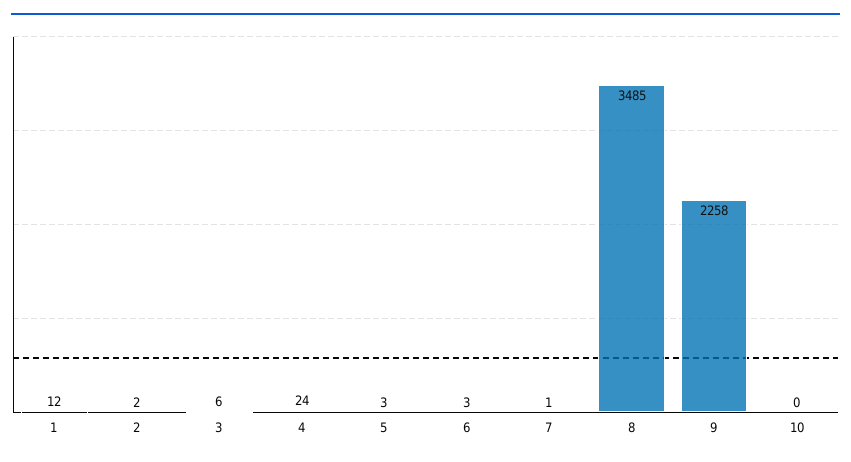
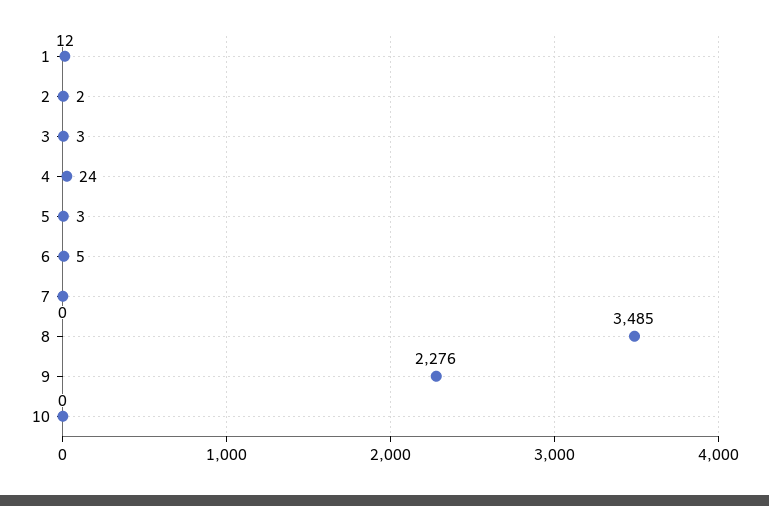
  {
    "1": 12,
    "2": 2,
-   "3": 6,
+   "3": 3,
    "4": 24,
    "5": 3,
-   "6": 3,
+   "6": 5,
-   "7": 1,
+   "7": 0,
    "8": 3485,
-   "9": 2258,
+   "9": 2276,
    "10": 0
  }

